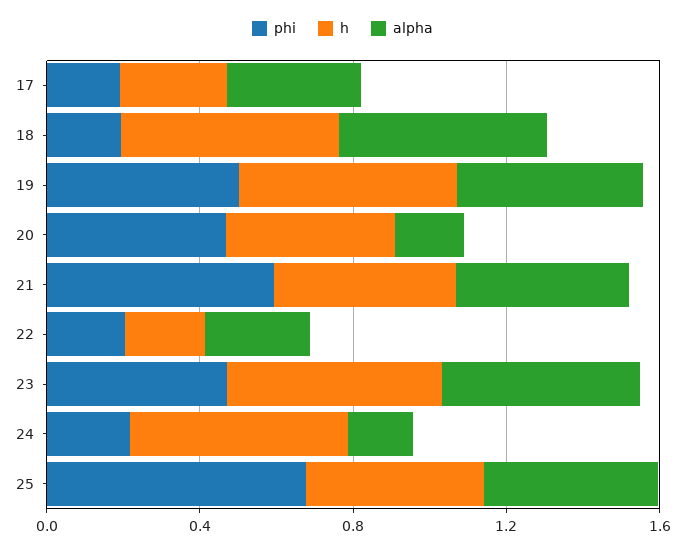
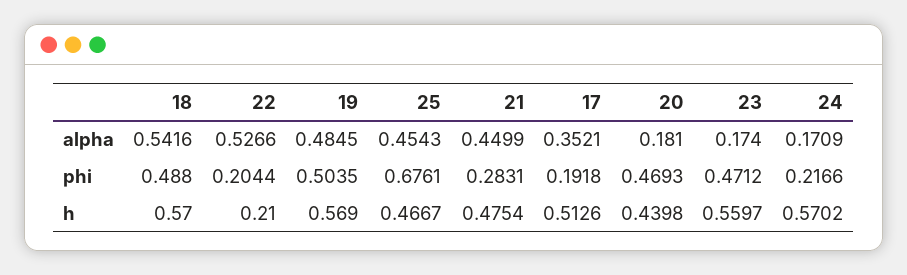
  {
    "phi": {
      "17": 0.1918,
-     "18": 0.2,
+     "18": 0.488,
      "19": 0.5035,
      "20": 0.4693,
-     "21": 0.6,
+     "21": 0.2831,
      "22": 0.2044,
      "23": 0.4712,
      "24": 0.2166,
      "25": 0.6761
    },
    "h": {
-     "17": 0.3,
+     "17": 0.5126,
      "18": 0.57,
      "19": 0.569,
      "20": 0.4398,
      "21": 0.4754,
      "22": 0.21,
      "23": 0.5597,
      "24": 0.5702,
      "25": 0.4667
    },
    "alpha": {
      "17": 0.3521,
      "18": 0.5416,
      "19": 0.4845,
      "20": 0.181,
      "21": 0.4499,
-     "22": 0.3,
+     "22": 0.5266,
-     "23": 0.5,
+     "23": 0.174,
      "24": 0.1709,
      "25": 0.4543
    }
  }

